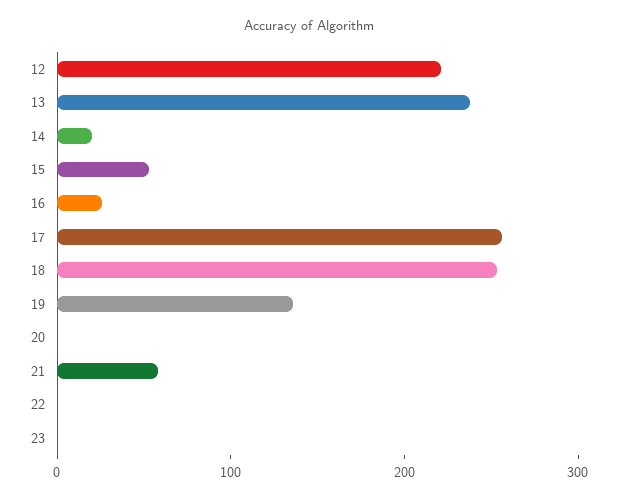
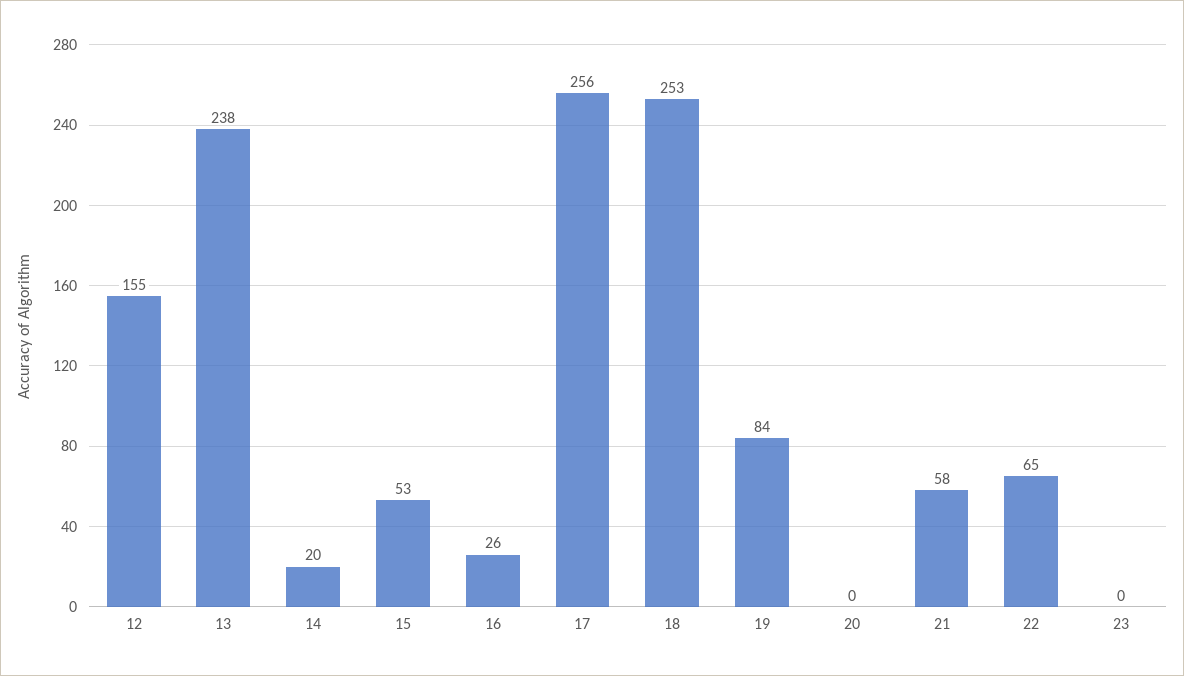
  {
-   "12": 220,
+   "12": 155,
    "13": 238,
    "14": 20,
    "15": 53,
    "16": 26,
    "17": 256,
    "18": 253,
-   "19": 140,
+   "19": 84,
    "20": 0,
    "21": 58,
-   "22": 0,
+   "22": 65,
    "23": 0
  }

